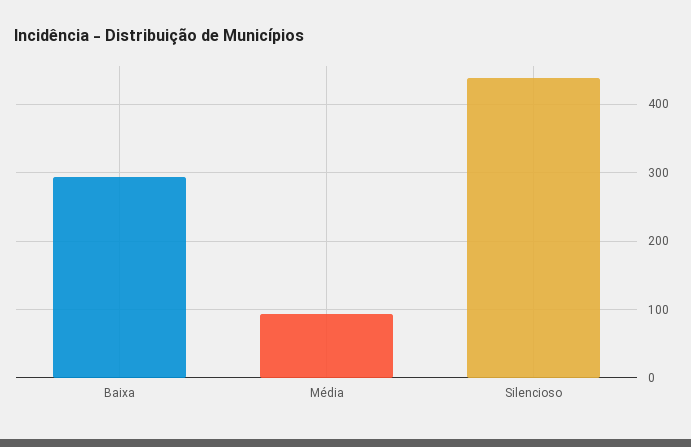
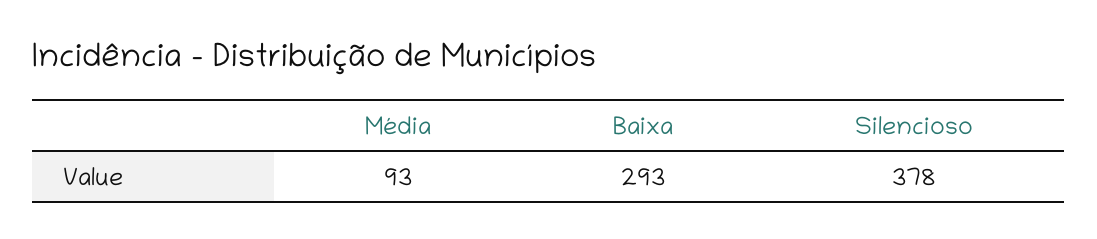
  {
    "Baixa": 293,
    "Média": 93,
-   "Silencioso": 440
+   "Silencioso": 378
  }

